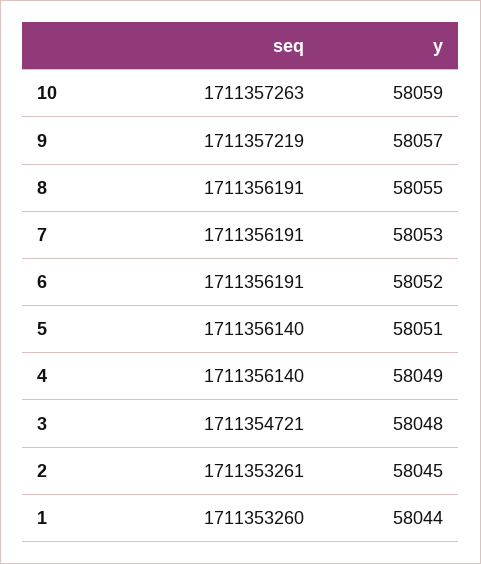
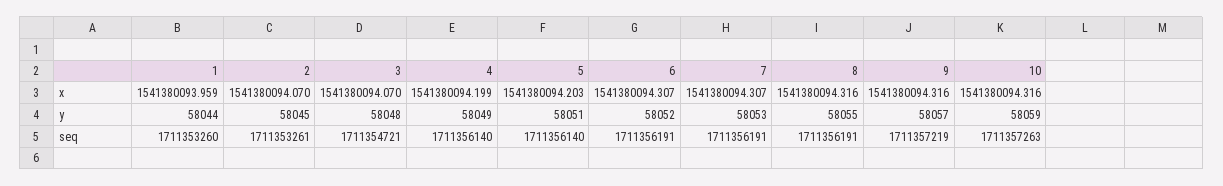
  {
    "seq": {
      "10": 1711357263,
      "9": 1711357219,
      "8": 1711356191,
      "7": 1711356191,
      "6": 1711356191,
      "5": 1711356140,
      "4": 1711356140,
      "3": 1711354721,
      "2": 1711353261,
      "1": 1711353260
    },
    "y": {
      "10": 58059,
      "9": 58057,
      "8": 58055,
      "7": 58053,
      "6": 58052,
      "5": 58051,
      "4": 58049,
      "3": 58048,
      "2": 58045,
      "1": 58044
-   }
+   },
+   "x": {
+     "1": 1541380093.959,
+     "2": 1541380094.07,
+     "3": 1541380094.07,
+     "4": 1541380094.199,
+     "5": 1541380094.203,
+     "6": 1541380094.307,
+     "7": 1541380094.307,
+     "8": 1541380094.316,
+     "9": 1541380094.316,
+     "10": 1541380094.316
+   }
  }

